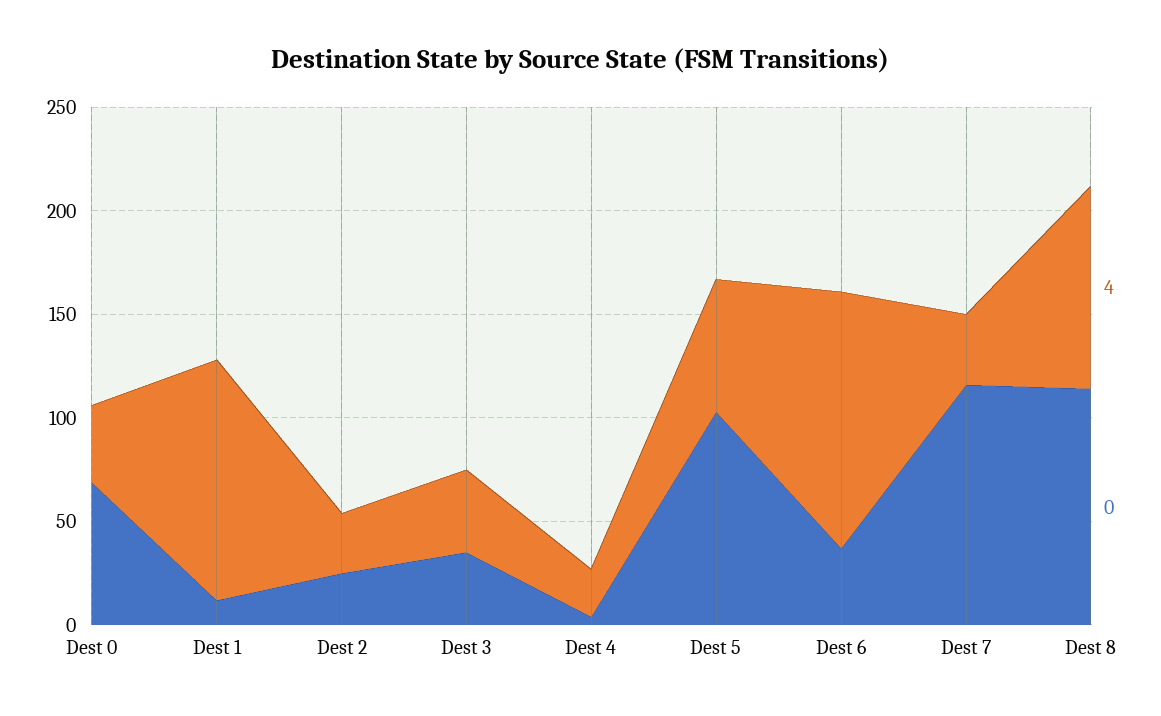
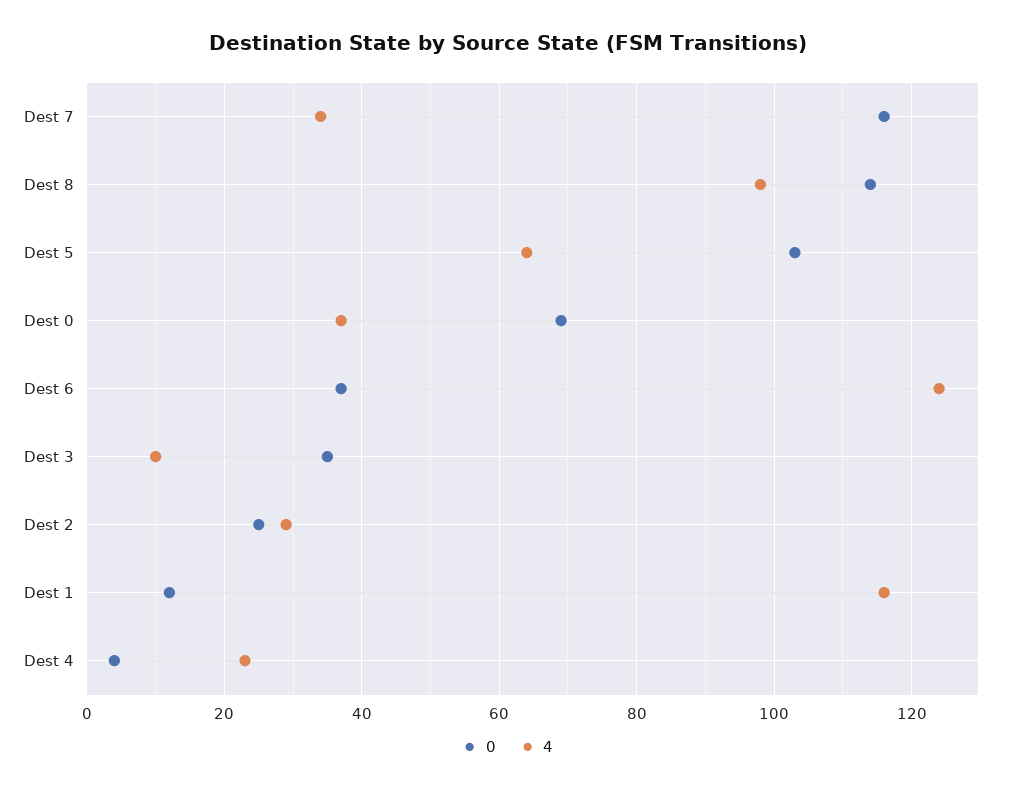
  {
    "4": {
      "Dest 0": 35,
      "Dest 1": 115,
      "Dest 2": 30,
-     "Dest 3": 40,
+     "Dest 3": 10,
      "Dest 4": 25,
      "Dest 5": 65,
      "Dest 6": 125,
      "Dest 7": 35,
      "Dest 8": 100
    },
    "0": {
      "Dest 0": 70,
      "Dest 1": 10,
      "Dest 2": 25,
      "Dest 3": 35,
      "Dest 4": 5,
      "Dest 5": 105,
      "Dest 6": 35,
      "Dest 7": 115,
      "Dest 8": 115
    }
  }

